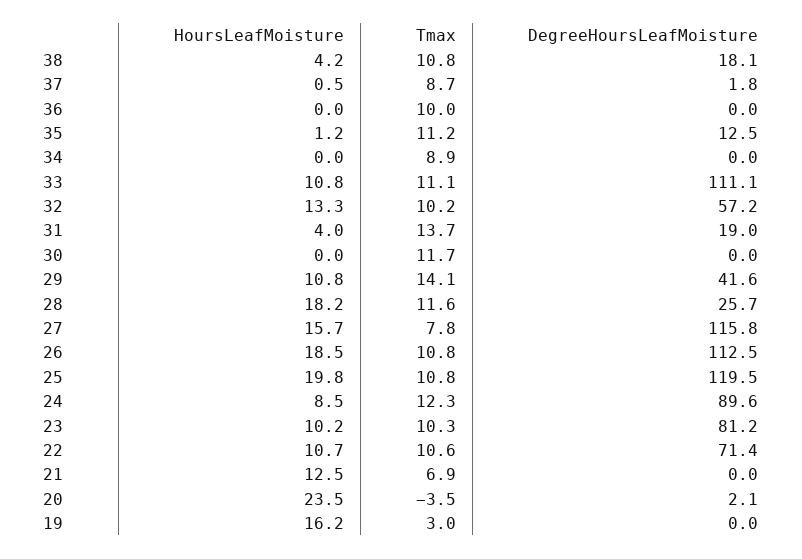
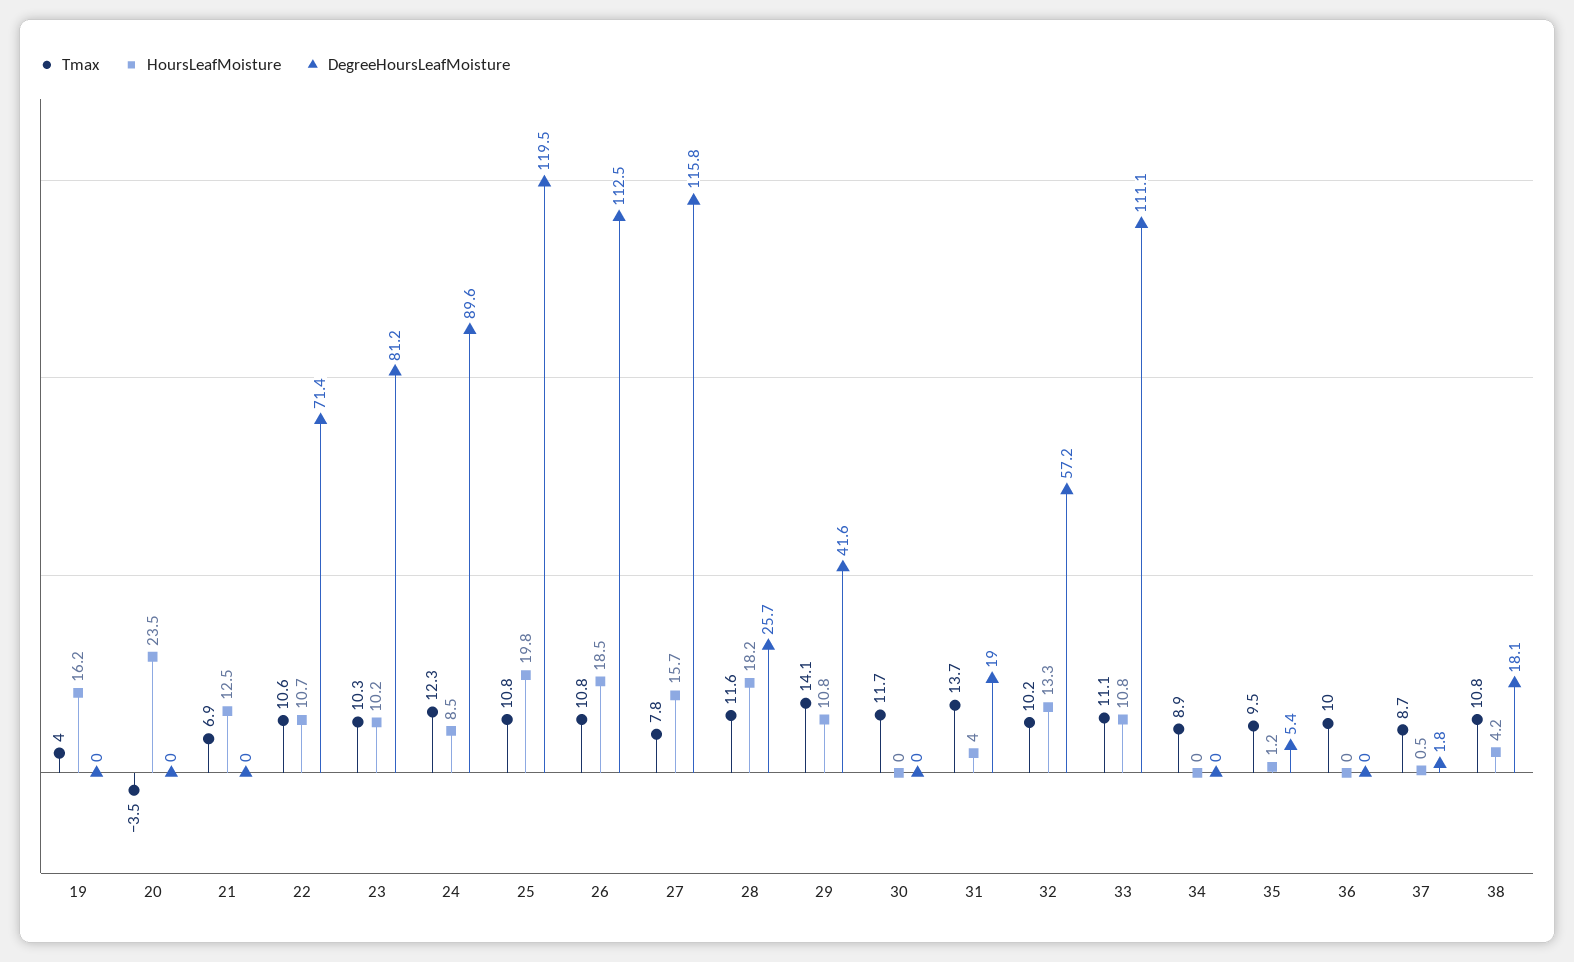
  {
    "HoursLeafMoisture": {
      "38": 4.2,
      "37": 0.5,
      "36": 0,
      "35": 1.2,
      "34": 0,
      "33": 10.8,
      "32": 13.3,
      "31": 4,
      "30": 0,
      "29": 10.8,
      "28": 18.2,
      "27": 15.7,
      "26": 18.5,
      "25": 19.8,
      "24": 8.5,
      "23": 10.2,
      "22": 10.7,
      "21": 12.5,
      "20": 23.5,
      "19": 16.2
    },
    "Tmax": {
      "38": 10.8,
      "37": 8.7,
      "36": 10,
-     "35": 11.2,
+     "35": 9.5,
      "34": 8.9,
      "33": 11.1,
      "32": 10.2,
      "31": 13.7,
      "30": 11.7,
      "29": 14.1,
      "28": 11.6,
      "27": 7.8,
      "26": 10.8,
      "25": 10.8,
      "24": 12.3,
      "23": 10.3,
      "22": 10.6,
      "21": 6.9,
      "20": -3.5,
-     "19": 3
+     "19": 4
    },
    "DegreeHoursLeafMoisture": {
      "38": 18.1,
      "37": 1.8,
      "36": 0,
-     "35": 12.5,
+     "35": 5.4,
      "34": 0,
      "33": 111.1,
      "32": 57.2,
      "31": 19,
      "30": 0,
      "29": 41.6,
      "28": 25.7,
      "27": 115.8,
      "26": 112.5,
      "25": 119.5,
      "24": 89.6,
      "23": 81.2,
      "22": 71.4,
      "21": 0,
-     "20": 2.1,
+     "20": 0,
      "19": 0
    }
  }

